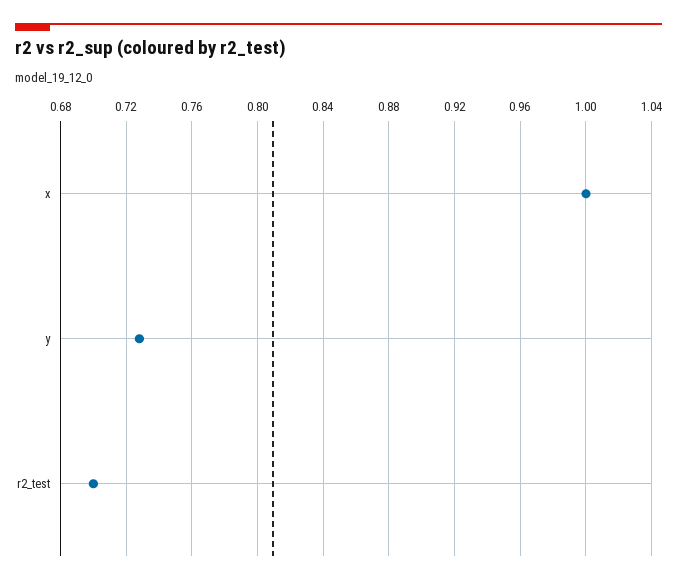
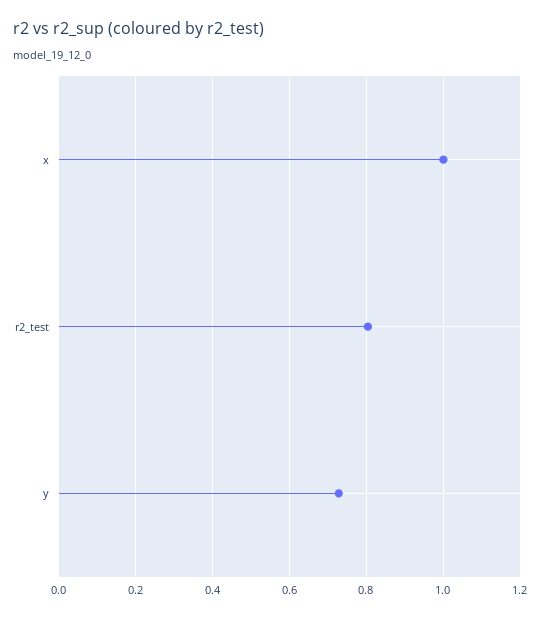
  {
    "x": 1,
    "y": 0.73,
-   "r2_test": 0.7
+   "r2_test": 0.8
  }

